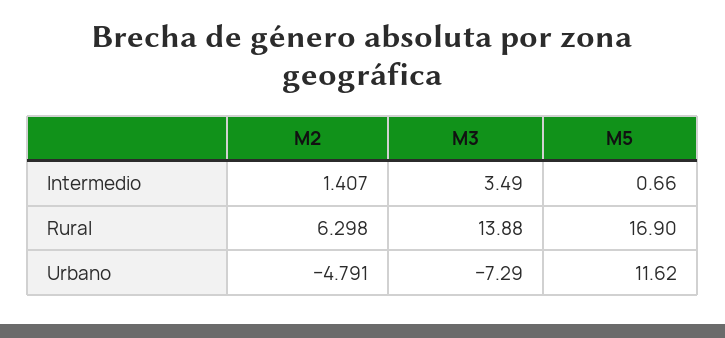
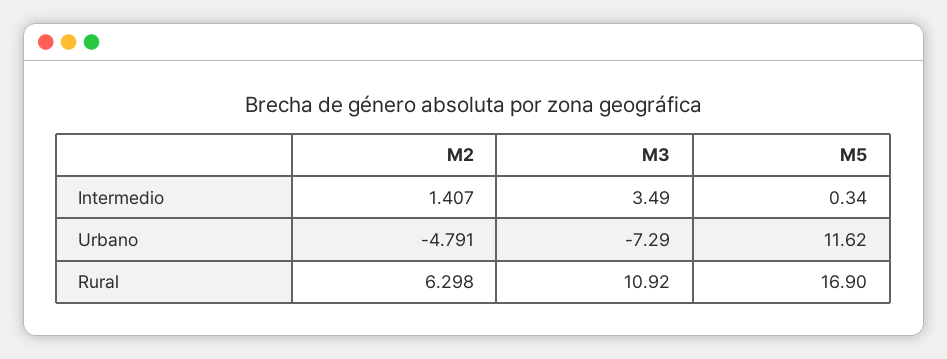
  {
    "M2": {
      "Intermedio": 1.407,
      "Rural": 6.298,
      "Urbano": -4.791
    },
    "M3": {
      "Intermedio": 3.49,
-     "Rural": 13.88,
+     "Rural": 10.92,
      "Urbano": -7.29
    },
    "M5": {
-     "Intermedio": 0.66,
+     "Intermedio": 0.34,
      "Rural": 16.9,
      "Urbano": 11.62
    }
  }

